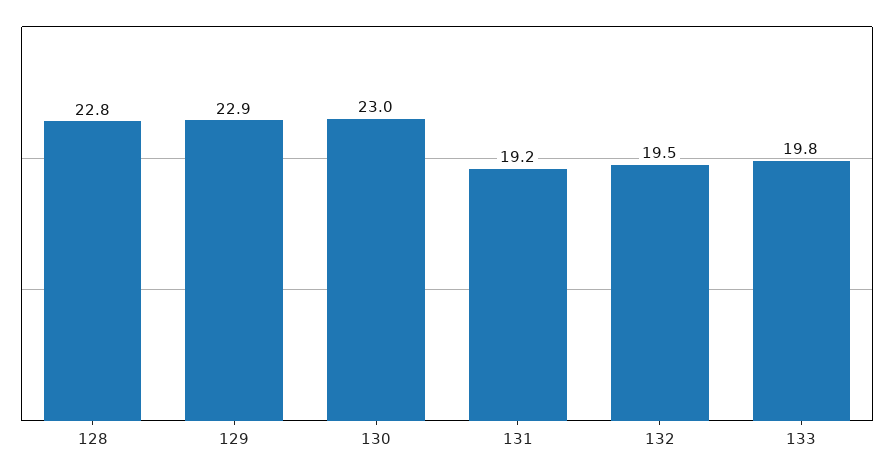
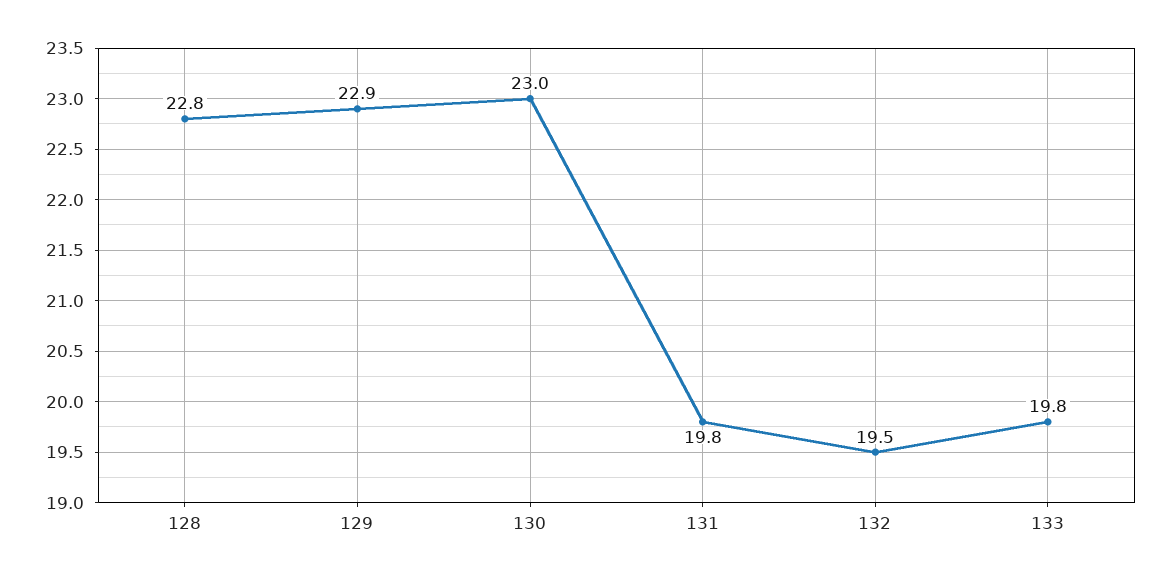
  {
    "128": 22.8,
    "129": 22.9,
    "130": 23,
-   "131": 19.2,
+   "131": 19.8,
    "132": 19.5,
    "133": 19.8
  }

